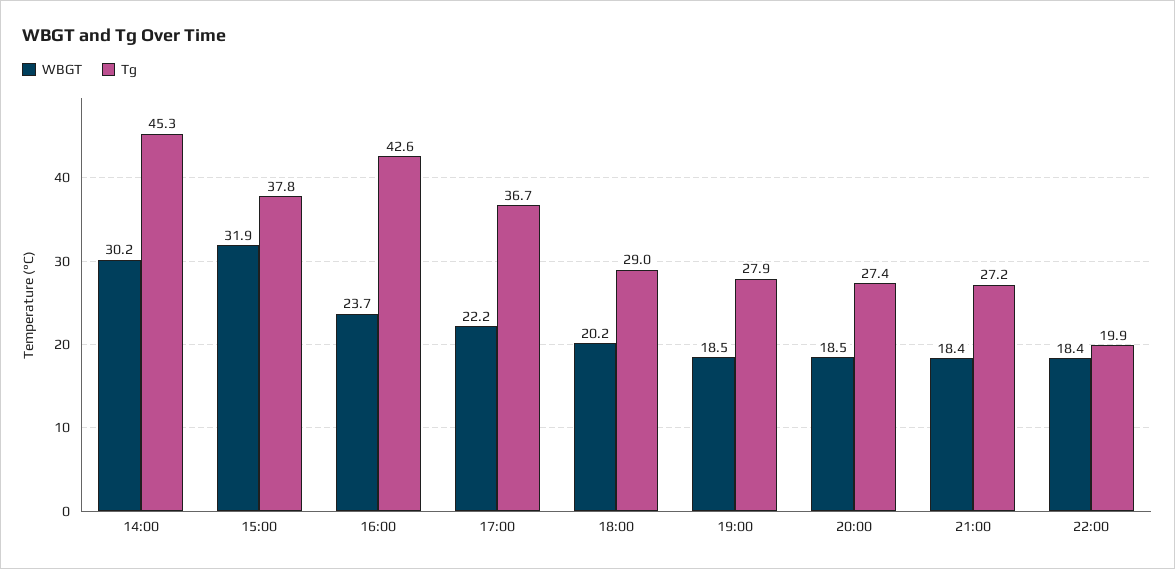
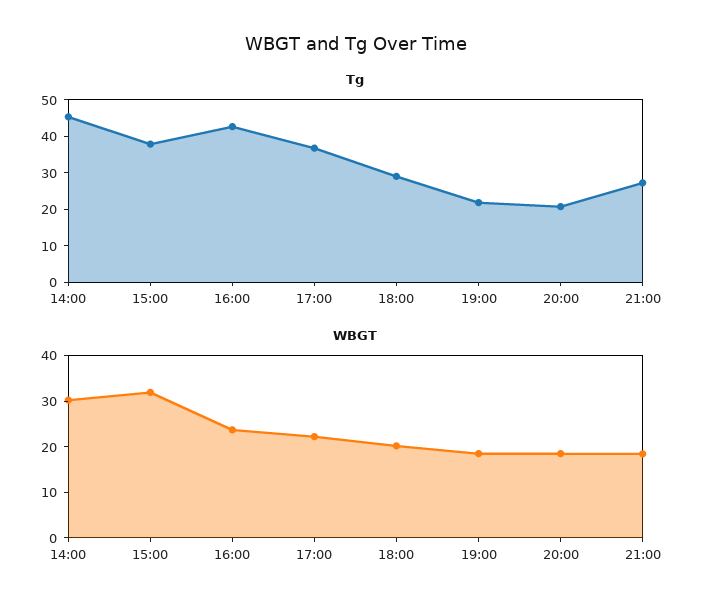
  {
    "WBGT": {
      "14:00": 30.2,
      "15:00": 31.9,
      "16:00": 23.7,
      "17:00": 22.2,
      "18:00": 20.2,
      "19:00": 18.5,
      "20:00": 18.5,
-     "21:00": 18.4,
+     "21:00": 18.4
-     "22:00": 18.4
    },
    "Tg": {
      "14:00": 45.3,
      "15:00": 37.8,
      "16:00": 42.6,
      "17:00": 36.7,
      "18:00": 29,
-     "19:00": 27.9,
+     "19:00": 22.5,
-     "20:00": 27.4,
+     "20:00": 20,
-     "21:00": 27.2,
+     "21:00": 27.2
-     "22:00": 19.9
    }
  }

